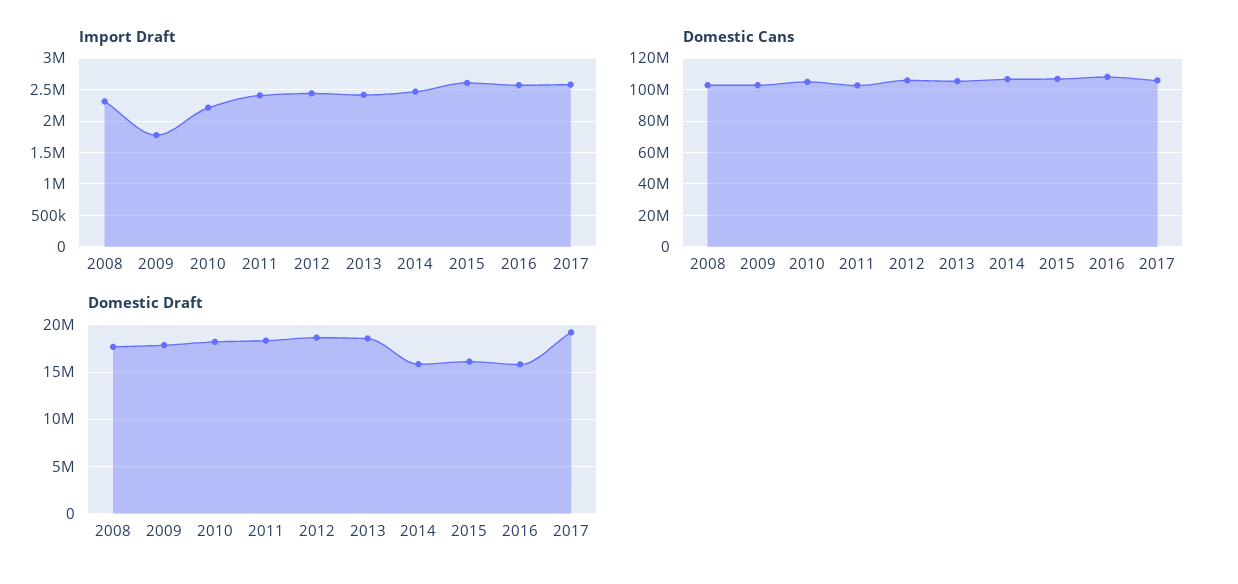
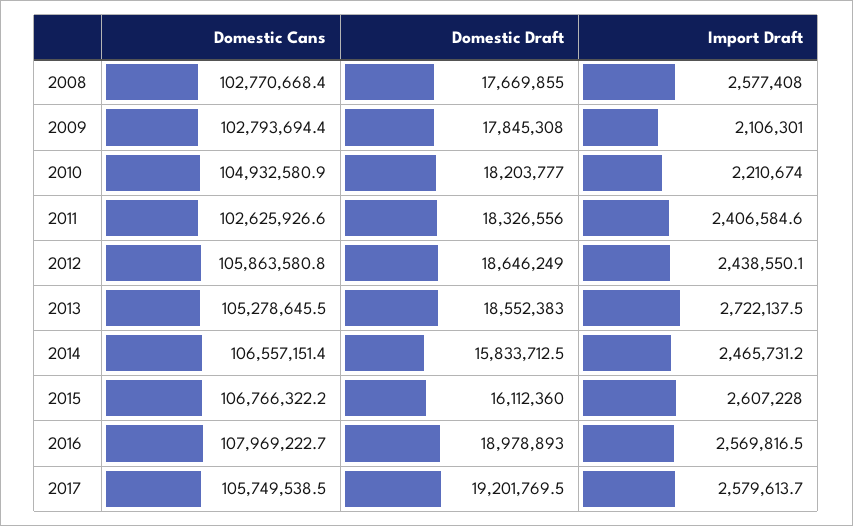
  {
    "Import Draft": {
-     "2008": 2300000,
+     "2008": 2577408,
-     "2009": 1800000,
+     "2009": 2106301,
      "2010": 2210674,
      "2011": 2406584.6,
      "2012": 2438550.1,
-     "2013": 2400000,
+     "2013": 2722137.5,
      "2014": 2465731.2,
      "2015": 2607228,
      "2016": 2569816.5,
      "2017": 2579613.7
    },
    "Domestic Cans": {
      "2008": 102770668.4,
      "2009": 102793694.4,
      "2010": 104932580.9,
      "2011": 102625926.6,
      "2012": 105863580.8,
      "2013": 105278645.5,
      "2014": 106557151.4,
      "2015": 106766322.2,
      "2016": 107969222.7,
      "2017": 105749538.5
    },
    "Domestic Draft": {
      "2008": 17669855,
      "2009": 17845308,
      "2010": 18203777,
      "2011": 18326556,
      "2012": 18646249,
      "2013": 18552383,
      "2014": 15833712.5,
      "2015": 16112360,
-     "2016": 16000000,
+     "2016": 18978893,
      "2017": 19201769.5
    }
  }

